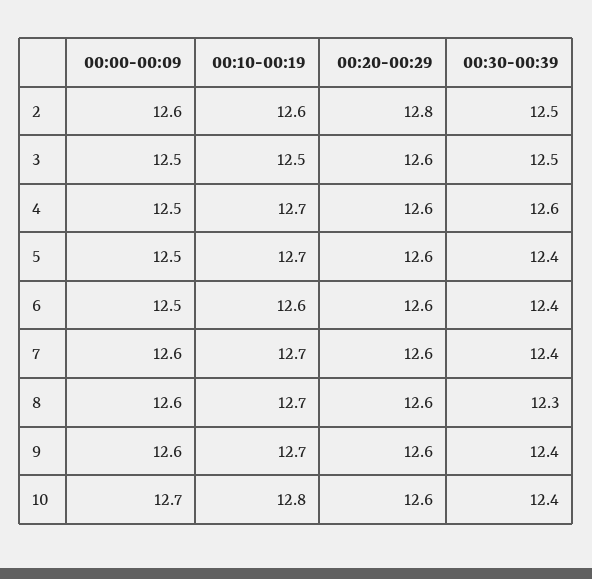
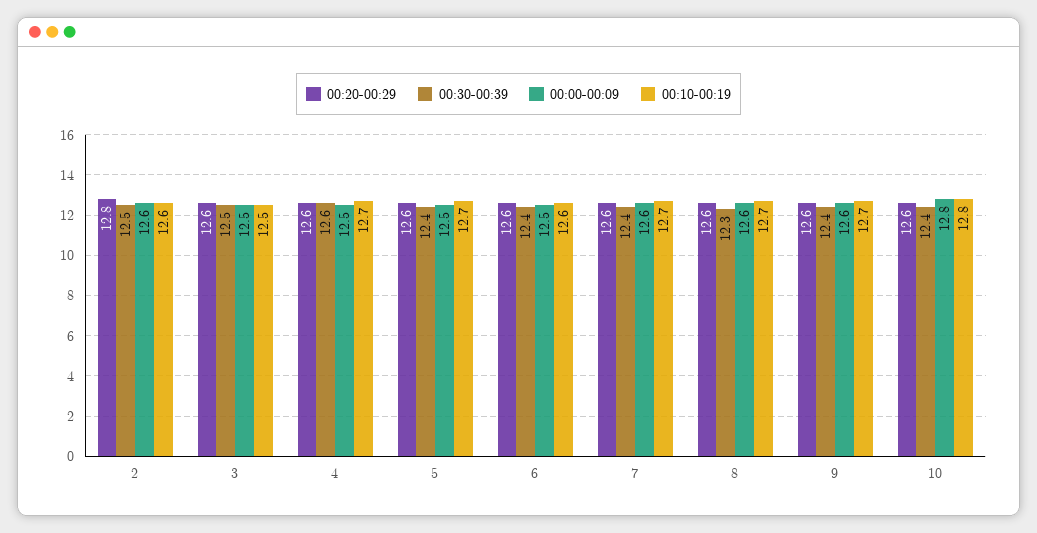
  {
    "00:00-00:09": {
      "2": 12.6,
      "3": 12.5,
      "4": 12.5,
      "5": 12.5,
      "6": 12.5,
      "7": 12.6,
      "8": 12.6,
      "9": 12.6,
-     "10": 12.7
+     "10": 12.8
    },
    "00:10-00:19": {
      "2": 12.6,
      "3": 12.5,
      "4": 12.7,
      "5": 12.7,
      "6": 12.6,
      "7": 12.7,
      "8": 12.7,
      "9": 12.7,
      "10": 12.8
    },
    "00:20-00:29": {
      "2": 12.8,
      "3": 12.6,
      "4": 12.6,
      "5": 12.6,
      "6": 12.6,
      "7": 12.6,
      "8": 12.6,
      "9": 12.6,
      "10": 12.6
    },
    "00:30-00:39": {
      "2": 12.5,
      "3": 12.5,
      "4": 12.6,
      "5": 12.4,
      "6": 12.4,
      "7": 12.4,
      "8": 12.3,
      "9": 12.4,
      "10": 12.4
    }
  }

